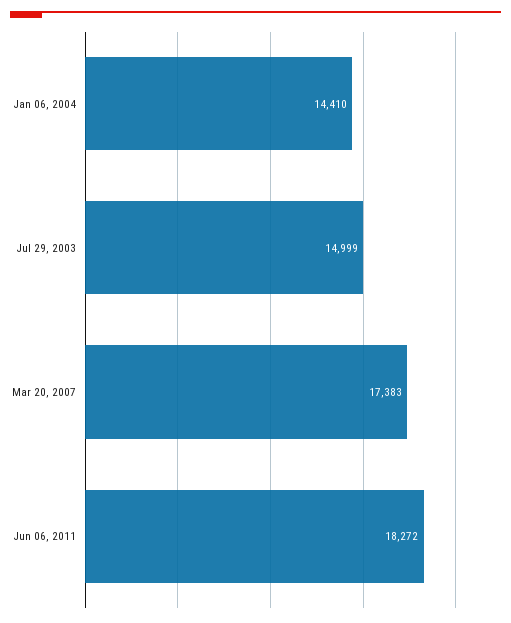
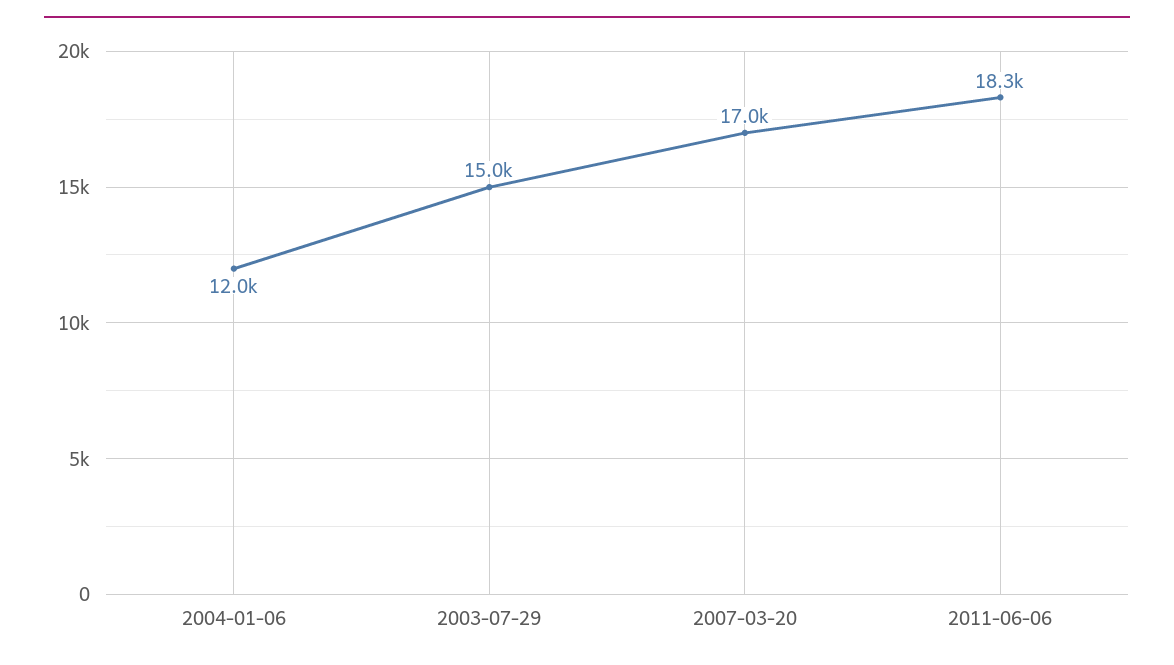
  {
-   "Jan 06, 2004": 14410,
+   "Jan 06, 2004": 12000,
    "Jul 29, 2003": 14999,
-   "Mar 20, 2007": 17383,
+   "Mar 20, 2007": 17000,
    "Jun 06, 2011": 18272
  }

